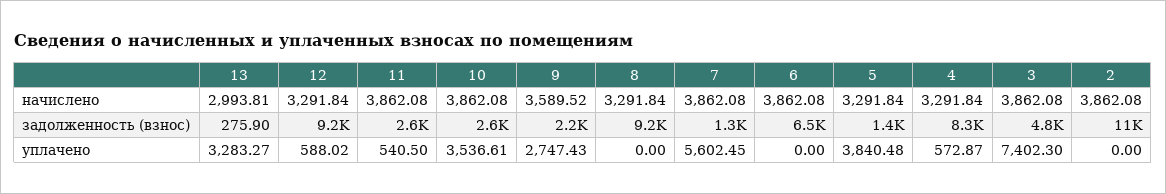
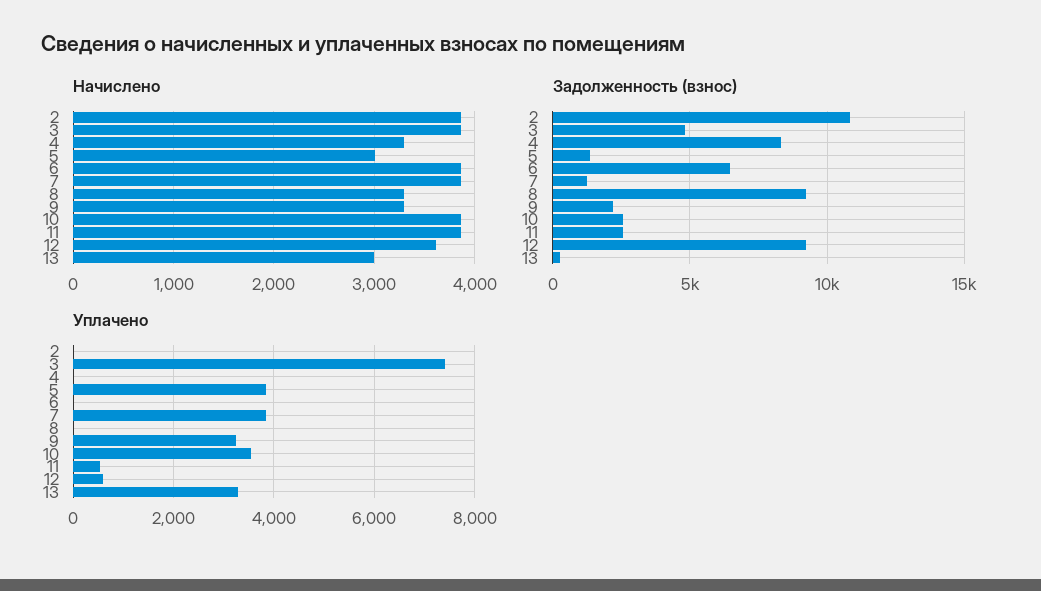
  {
    "начислено": {
      "13": 2993.81,
-     "12": 3291.84,
+     "12": 3600,
      "11": 3862.08,
      "10": 3862.08,
-     "9": 3589.52,
+     "9": 3300,
      "8": 3291.84,
      "7": 3862.08,
      "6": 3862.08,
-     "5": 3291.84,
+     "5": 3000,
      "4": 3291.84,
      "3": 3862.08,
      "2": 3862.08
    },
    "задолженность (взнос)": {
      "13": 275.9,
      "12": 9200,
      "11": 2600,
      "10": 2600,
      "9": 2200,
      "8": 9200,
      "7": 1300,
      "6": 6500,
      "5": 1400,
      "4": 8300,
      "3": 4800,
      "2": 11000
    },
    "уплачено": {
      "13": 3283.27,
      "12": 588.02,
      "11": 540.5,
      "10": 3536.61,
-     "9": 2747.43,
+     "9": 3200,
      "8": 0,
-     "7": 5602.45,
+     "7": 3800,
      "6": 0,
      "5": 3840.48,
-     "4": 572.87,
+     "4": 0,
      "3": 7402.3,
      "2": 0
    }
  }

